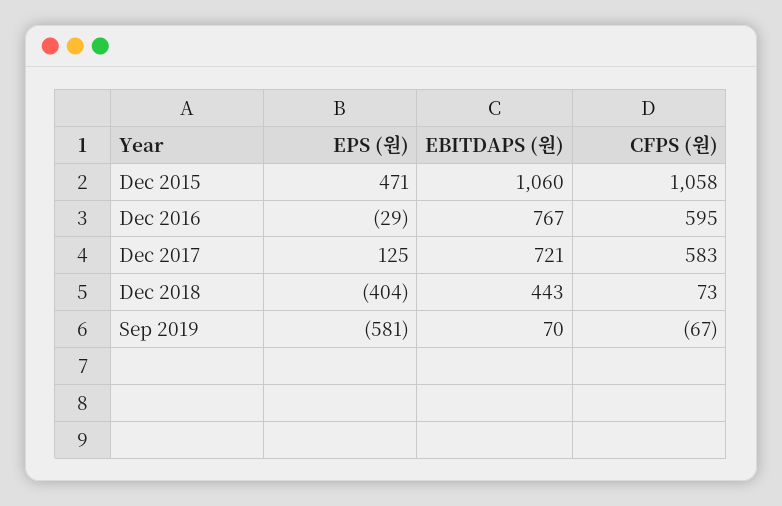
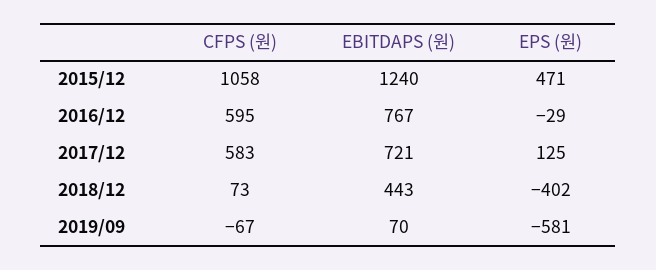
  {
    "EPS (원)": {
      "Dec 2015": 471,
      "Dec 2016": -29,
      "Dec 2017": 125,
-     "Dec 2018": -404,
+     "Dec 2018": -402,
      "Sep 2019": -581
    },
    "EBITDAPS (원)": {
-     "Dec 2015": 1060,
+     "Dec 2015": 1240,
      "Dec 2016": 767,
      "Dec 2017": 721,
      "Dec 2018": 443,
      "Sep 2019": 70
    },
    "CFPS (원)": {
      "Dec 2015": 1058,
      "Dec 2016": 595,
      "Dec 2017": 583,
      "Dec 2018": 73,
      "Sep 2019": -67
    }
  }

